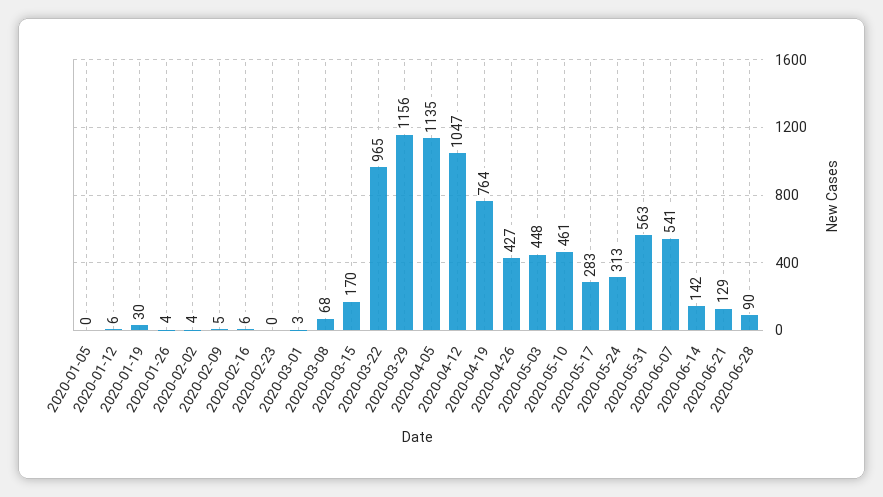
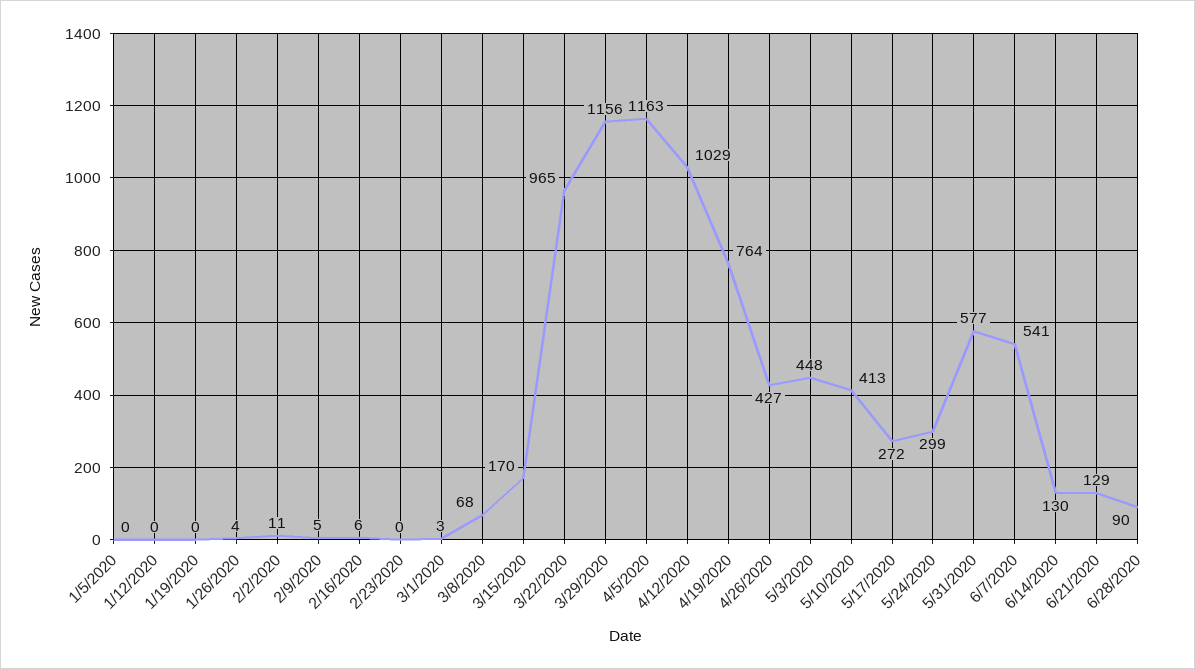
  {
    "2020-01-05": 0,
-   "2020-01-12": 6,
+   "2020-01-12": 0,
-   "2020-01-19": 30,
+   "2020-01-19": 0,
    "2020-01-26": 4,
-   "2020-02-02": 4,
+   "2020-02-02": 11,
    "2020-02-09": 5,
    "2020-02-16": 6,
    "2020-02-23": 0,
    "2020-03-01": 3,
    "2020-03-08": 68,
    "2020-03-15": 170,
    "2020-03-22": 965,
    "2020-03-29": 1156,
-   "2020-04-05": 1135,
+   "2020-04-05": 1163,
-   "2020-04-12": 1047,
+   "2020-04-12": 1029,
    "2020-04-19": 764,
    "2020-04-26": 427,
    "2020-05-03": 448,
-   "2020-05-10": 461,
+   "2020-05-10": 413,
-   "2020-05-17": 283,
+   "2020-05-17": 272,
-   "2020-05-24": 313,
+   "2020-05-24": 299,
-   "2020-05-31": 563,
+   "2020-05-31": 577,
    "2020-06-07": 541,
-   "2020-06-14": 142,
+   "2020-06-14": 130,
    "2020-06-21": 129,
    "2020-06-28": 90
  }

